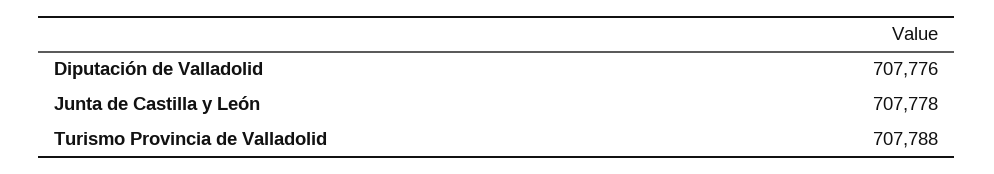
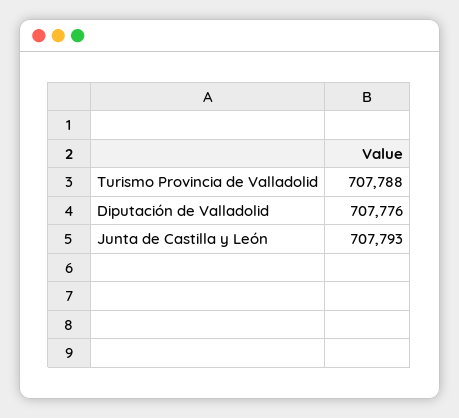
  {
    "Diputación de Valladolid": 707776,
-   "Junta de Castilla y León": 707778,
+   "Junta de Castilla y León": 707793,
    "Turismo Provincia de Valladolid": 707788
  }

